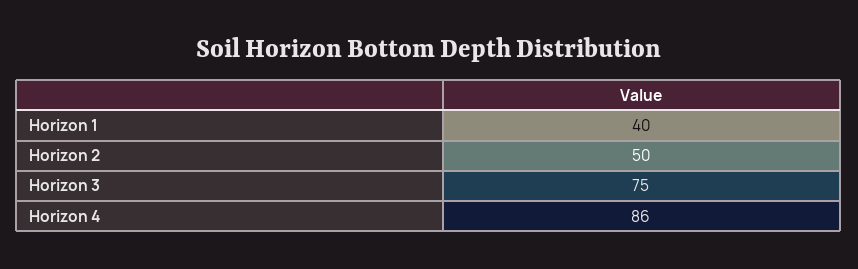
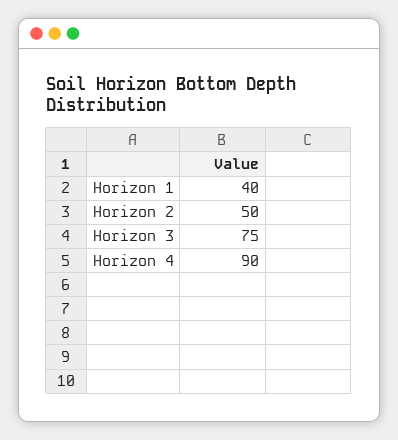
  {
    "Horizon 1": 40,
    "Horizon 2": 50,
    "Horizon 3": 75,
-   "Horizon 4": 86
+   "Horizon 4": 90
  }

